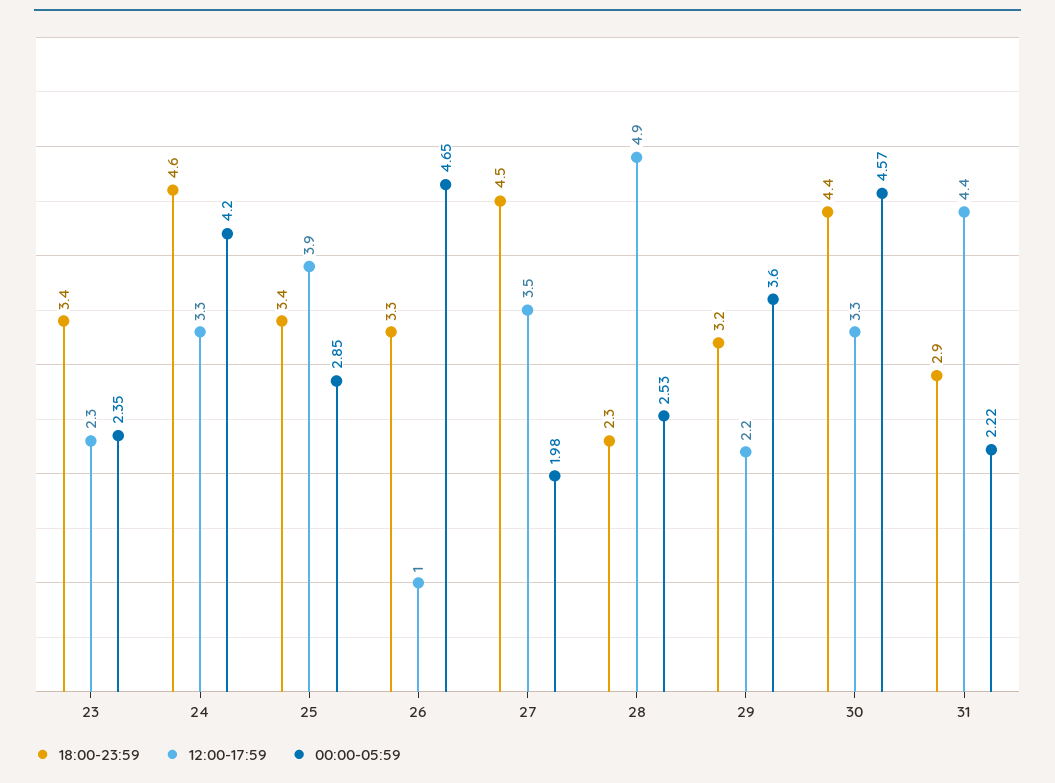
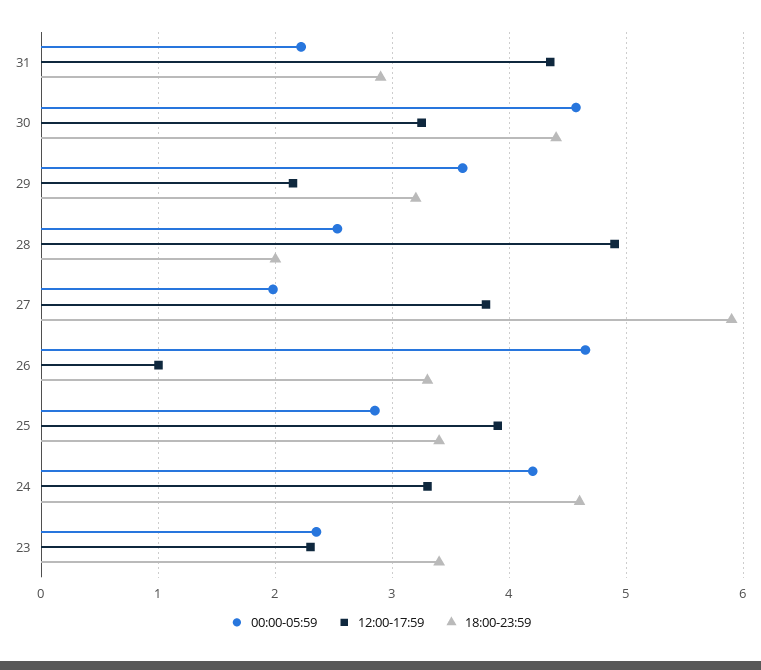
  {
    "18:00-23:59": {
      "23": 3.4,
      "24": 4.6,
      "25": 3.4,
      "26": 3.3,
-     "27": 4.5,
+     "27": 5.9,
-     "28": 2.3,
+     "28": 2,
      "29": 3.2,
      "30": 4.4,
      "31": 2.9
    },
    "12:00-17:59": {
      "23": 2.3,
      "24": 3.3,
      "25": 3.9,
      "26": 1,
-     "27": 3.5,
+     "27": 3.8,
      "28": 4.9,
      "29": 2.2,
      "30": 3.3,
      "31": 4.4
    },
    "00:00-05:59": {
      "23": 2.35,
      "24": 4.2,
      "25": 2.85,
      "26": 4.65,
      "27": 1.98,
      "28": 2.53,
      "29": 3.6,
      "30": 4.57,
      "31": 2.22
    }
  }

